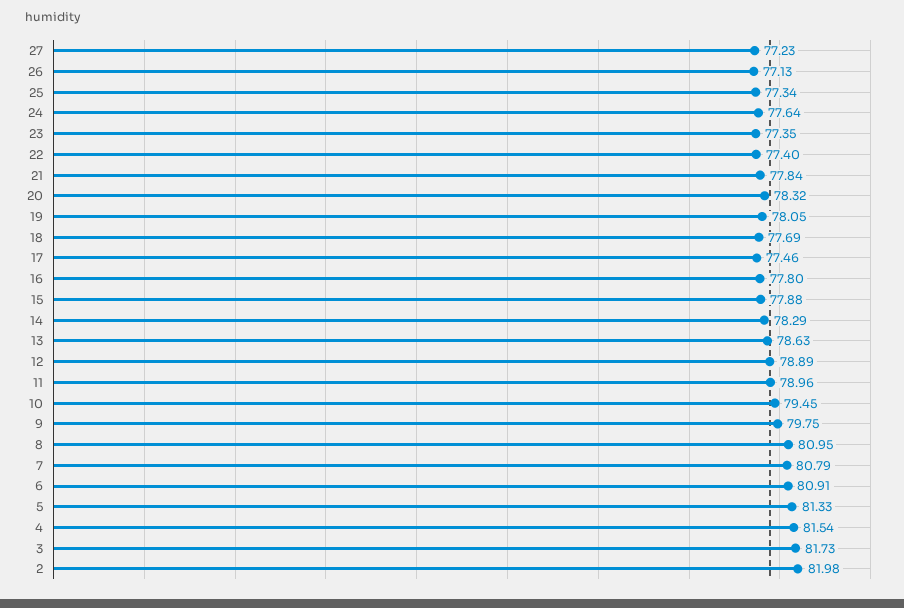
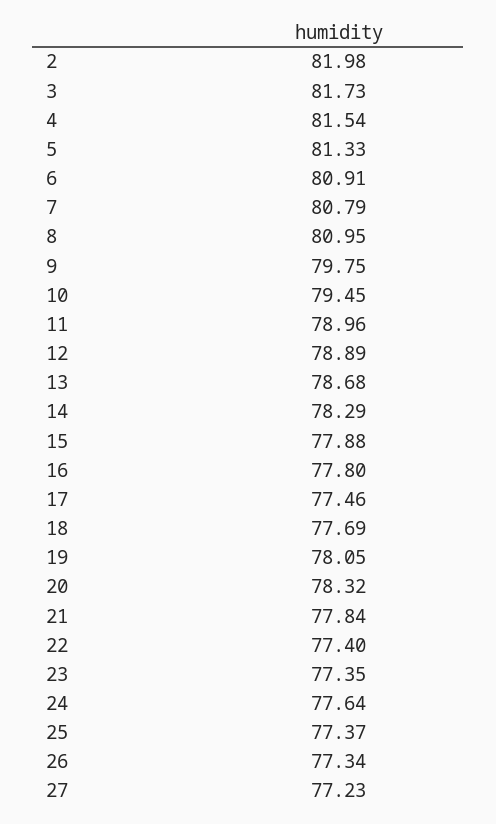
  {
    "27": 77.23,
-   "26": 77.13,
+   "26": 77.34,
-   "25": 77.34,
+   "25": 77.37,
    "24": 77.64,
    "23": 77.35,
    "22": 77.4,
    "21": 77.84,
    "20": 78.32,
    "19": 78.05,
    "18": 77.69,
    "17": 77.46,
    "16": 77.8,
    "15": 77.88,
    "14": 78.29,
-   "13": 78.63,
+   "13": 78.68,
    "12": 78.89,
    "11": 78.96,
    "10": 79.45,
    "9": 79.75,
    "8": 80.95,
    "7": 80.79,
    "6": 80.91,
    "5": 81.33,
    "4": 81.54,
    "3": 81.73,
    "2": 81.98
  }

